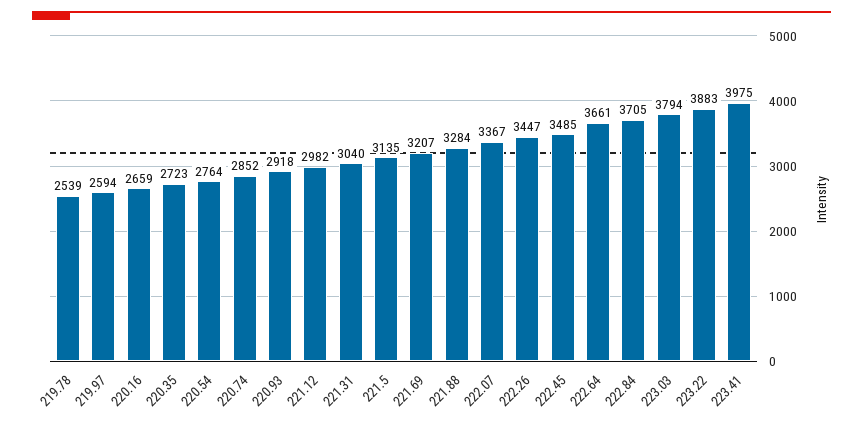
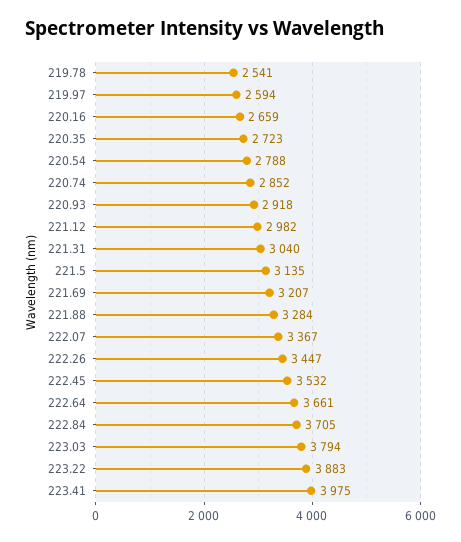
  {
-   "219.78": 2539,
+   "219.78": 2541,
    "219.97": 2594,
    "220.16": 2659,
    "220.35": 2723,
-   "220.54": 2764,
+   "220.54": 2788,
    "220.74": 2852,
    "220.93": 2918,
    "221.12": 2982,
    "221.31": 3040,
    "221.5": 3135,
    "221.69": 3207,
    "221.88": 3284,
    "222.07": 3367,
    "222.26": 3447,
-   "222.45": 3485,
+   "222.45": 3532,
    "222.64": 3661,
    "222.84": 3705,
    "223.03": 3794,
    "223.22": 3883,
    "223.41": 3975
  }

